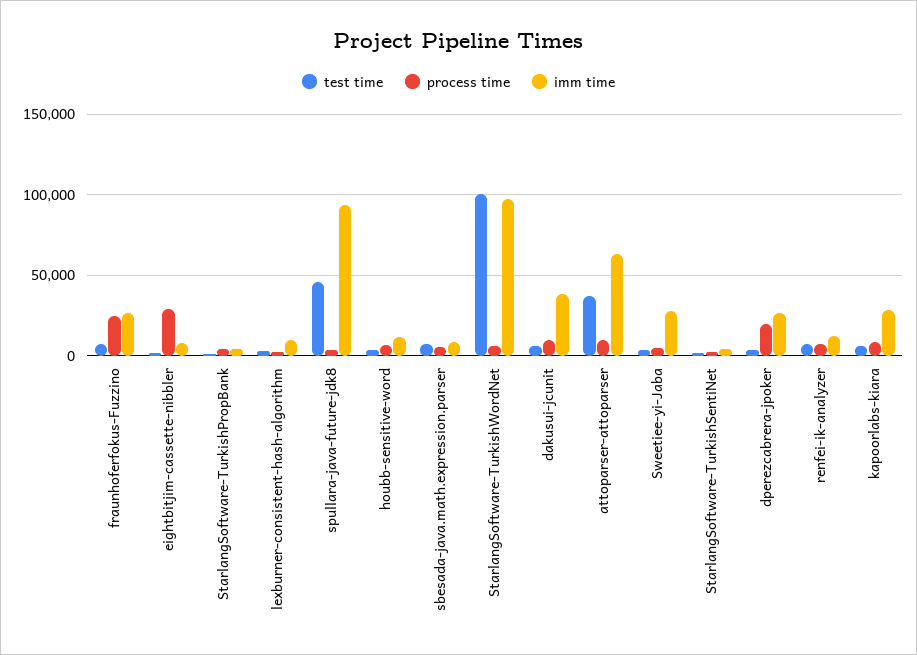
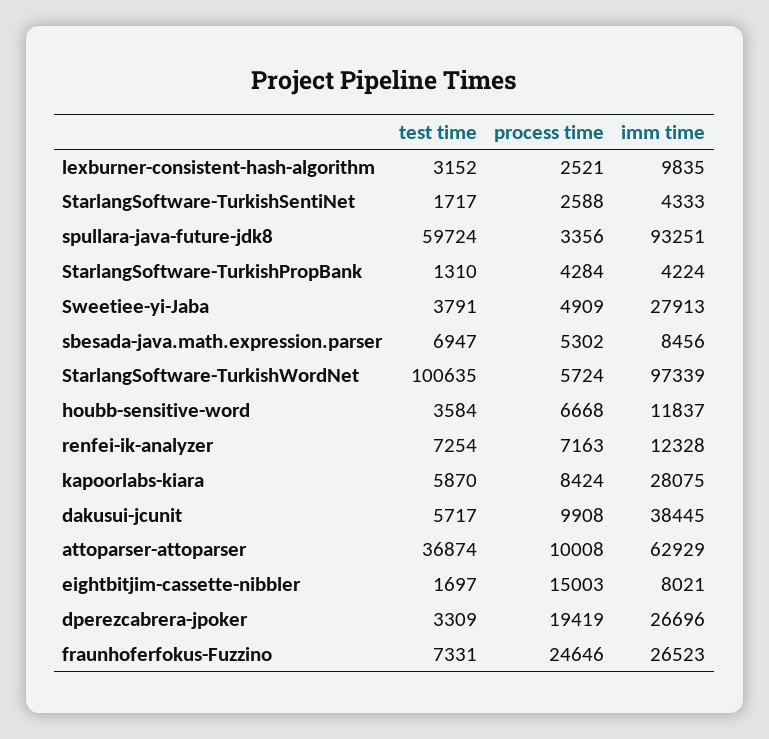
  {
    "test time": {
      "fraunhoferfokus-Fuzzino": 7331,
      "eightbitjim-cassette-nibbler": 1697,
      "StarlangSoftware-TurkishPropBank": 1310,
      "lexburner-consistent-hash-algorithm": 3152,
-     "spullara-java-future-jdk8": 45000,
+     "spullara-java-future-jdk8": 59724,
      "houbb-sensitive-word": 3584,
      "sbesada-java.math.expression.parser": 6947,
      "StarlangSoftware-TurkishWordNet": 100635,
      "dakusui-jcunit": 5717,
      "attoparser-attoparser": 36874,
      "Sweetiee-yi-Jaba": 3791,
      "StarlangSoftware-TurkishSentiNet": 1717,
      "dperezcabrera-jpoker": 3309,
      "renfei-ik-analyzer": 7254,
      "kapoorlabs-kiara": 5870
    },
    "process time": {
      "fraunhoferfokus-Fuzzino": 24646,
-     "eightbitjim-cassette-nibbler": 30000,
+     "eightbitjim-cassette-nibbler": 15003,
      "StarlangSoftware-TurkishPropBank": 4284,
      "lexburner-consistent-hash-algorithm": 2521,
      "spullara-java-future-jdk8": 3356,
      "houbb-sensitive-word": 6668,
      "sbesada-java.math.expression.parser": 5302,
      "StarlangSoftware-TurkishWordNet": 5724,
      "dakusui-jcunit": 9908,
      "attoparser-attoparser": 10008,
      "Sweetiee-yi-Jaba": 4909,
      "StarlangSoftware-TurkishSentiNet": 2588,
      "dperezcabrera-jpoker": 19419,
      "renfei-ik-analyzer": 7163,
      "kapoorlabs-kiara": 8424
    },
    "imm time": {
      "fraunhoferfokus-Fuzzino": 26523,
      "eightbitjim-cassette-nibbler": 8021,
      "StarlangSoftware-TurkishPropBank": 4224,
      "lexburner-consistent-hash-algorithm": 9835,
      "spullara-java-future-jdk8": 93251,
      "houbb-sensitive-word": 11837,
      "sbesada-java.math.expression.parser": 8456,
      "StarlangSoftware-TurkishWordNet": 97339,
      "dakusui-jcunit": 38445,
      "attoparser-attoparser": 62929,
      "Sweetiee-yi-Jaba": 27913,
      "StarlangSoftware-TurkishSentiNet": 4333,
      "dperezcabrera-jpoker": 26696,
      "renfei-ik-analyzer": 12328,
      "kapoorlabs-kiara": 28075
    }
  }

